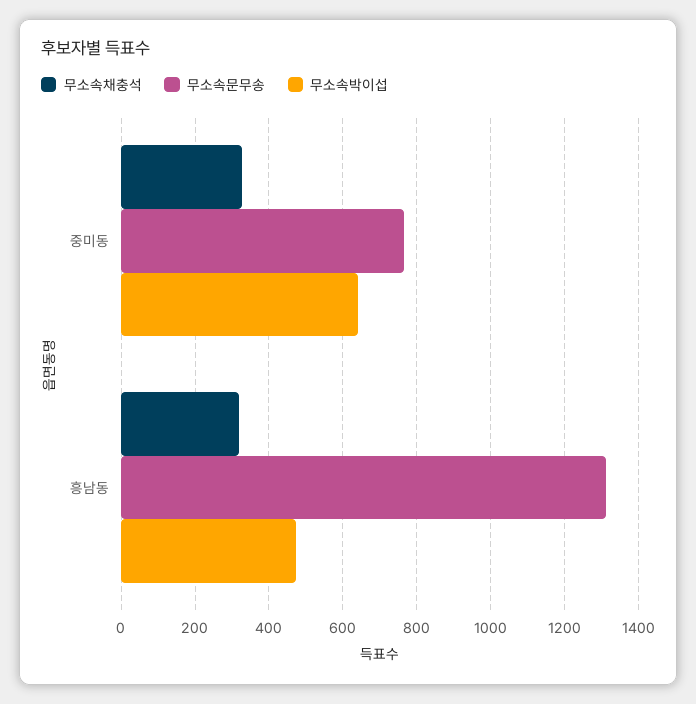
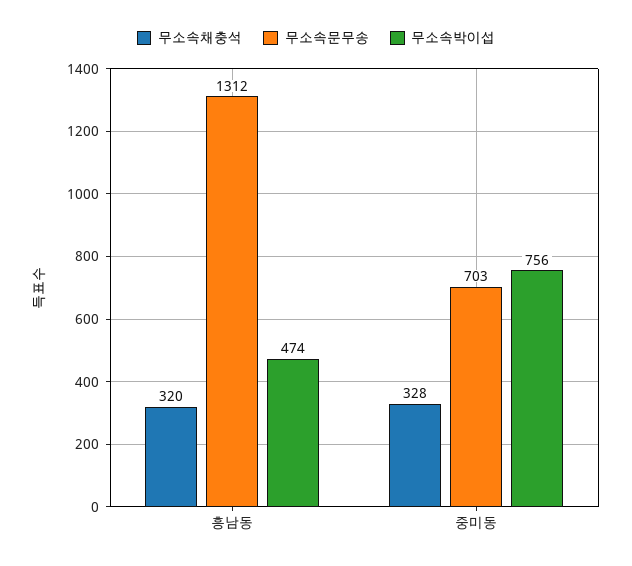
  {
    "무소속채충석": {
      "중미동": 328,
      "흥남동": 320
    },
    "무소속문무송": {
-     "중미동": 760,
+     "중미동": 703,
      "흥남동": 1312
    },
    "무소속박이섭": {
-     "중미동": 640,
+     "중미동": 756,
      "흥남동": 474
    }
  }

